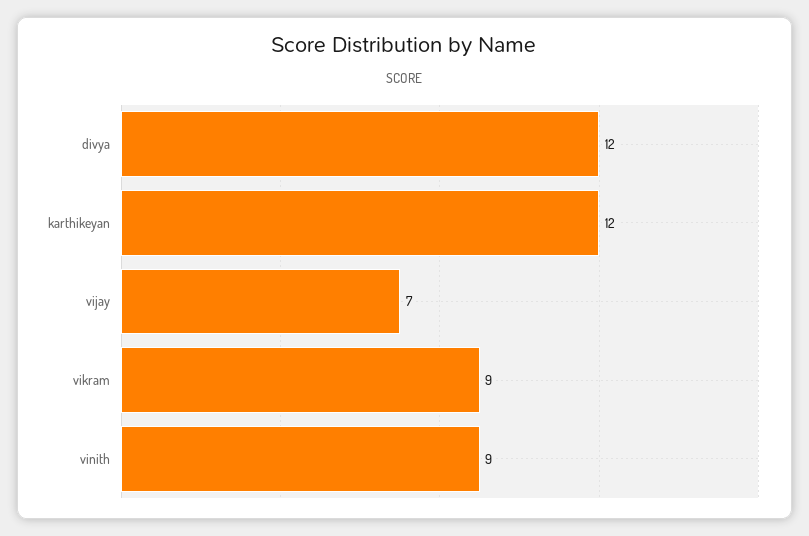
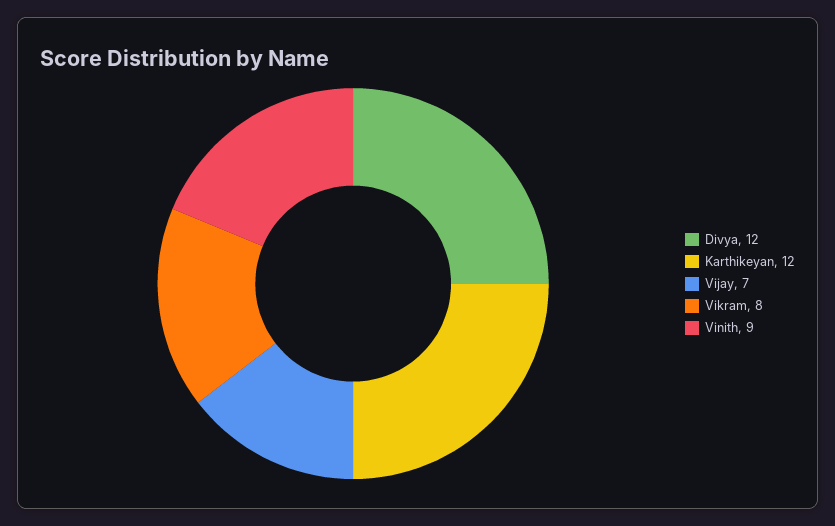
  {
    "divya": 12,
    "karthikeyan": 12,
    "vijay": 7,
-   "vikram": 9,
+   "vikram": 8,
    "vinith": 9
  }

